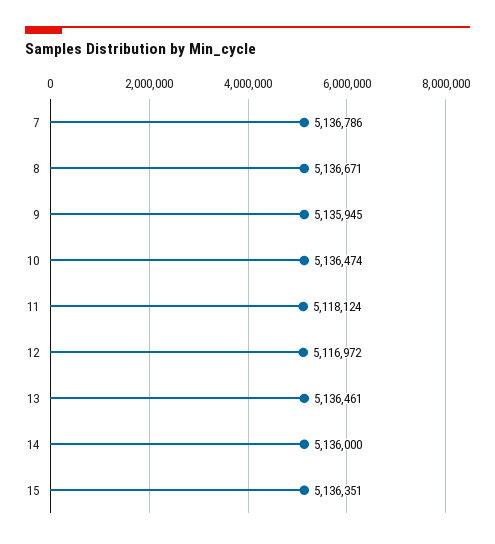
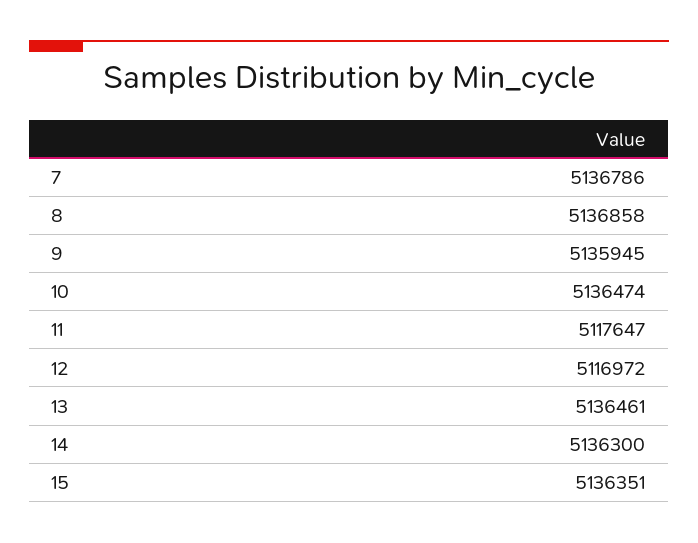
  {
    "7": 5136786,
-   "8": 5136671,
+   "8": 5136858,
    "9": 5135945,
    "10": 5136474,
-   "11": 5118124,
+   "11": 5117647,
    "12": 5116972,
    "13": 5136461,
-   "14": 5136000,
+   "14": 5136300,
    "15": 5136351
  }

